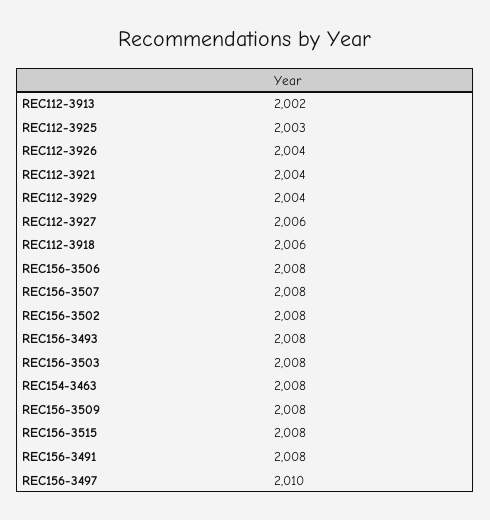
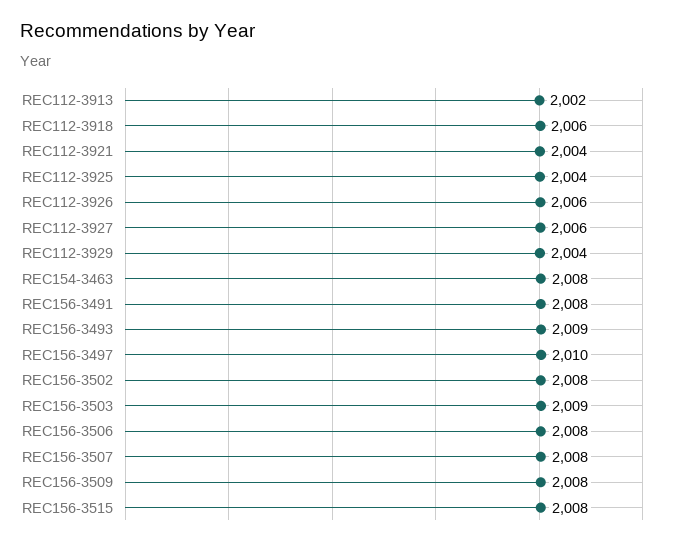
  {
    "REC112-3913": 2002,
-   "REC112-3925": 2003,
+   "REC112-3925": 2004,
-   "REC112-3926": 2004,
+   "REC112-3926": 2006,
    "REC112-3921": 2004,
    "REC112-3929": 2004,
    "REC112-3927": 2006,
    "REC112-3918": 2006,
    "REC156-3506": 2008,
    "REC156-3507": 2008,
    "REC156-3502": 2008,
-   "REC156-3493": 2008,
+   "REC156-3493": 2009,
-   "REC156-3503": 2008,
+   "REC156-3503": 2009,
    "REC154-3463": 2008,
    "REC156-3509": 2008,
    "REC156-3515": 2008,
    "REC156-3491": 2008,
    "REC156-3497": 2010
  }

